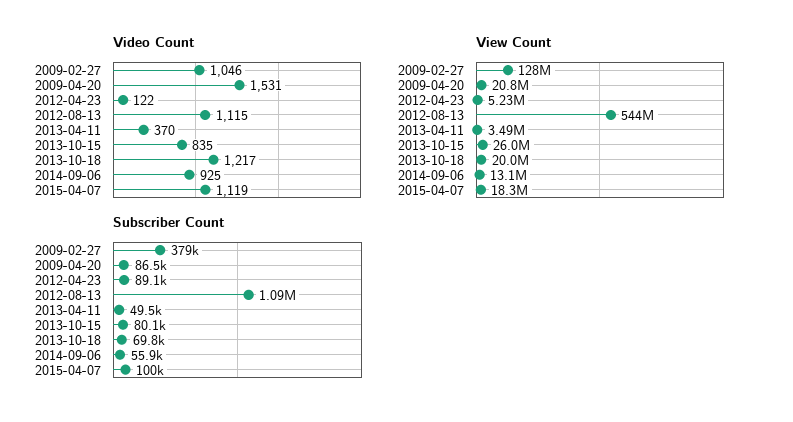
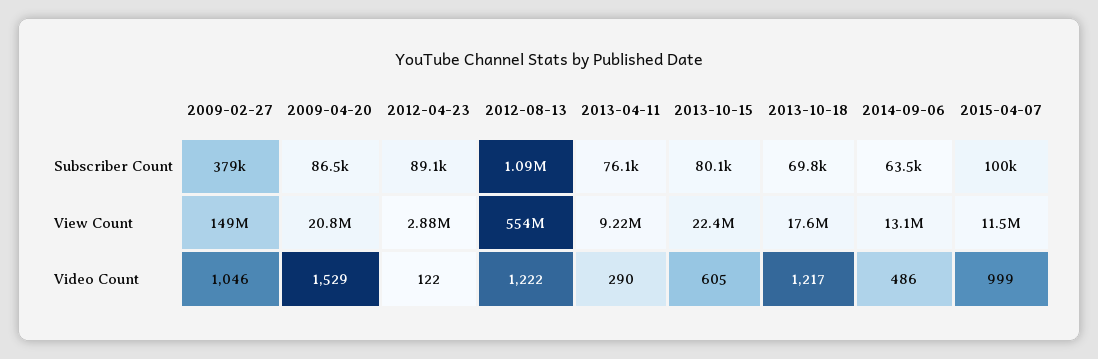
  {
    "Video Count": {
      "2009-02-27": 1046,
-     "2009-04-20": 1531,
+     "2009-04-20": 1529,
      "2012-04-23": 122,
-     "2012-08-13": 1115,
+     "2012-08-13": 1222,
-     "2013-04-11": 370,
+     "2013-04-11": 290,
-     "2013-10-15": 835,
+     "2013-10-15": 605,
      "2013-10-18": 1217,
-     "2014-09-06": 925,
+     "2014-09-06": 486,
-     "2015-04-07": 1119
+     "2015-04-07": 999
    },
    "View Count": {
-     "2009-02-27": 128000000,
+     "2009-02-27": 149000000,
      "2009-04-20": 20800000,
-     "2012-04-23": 5230000,
+     "2012-04-23": 2880000,
-     "2012-08-13": 544000000,
+     "2012-08-13": 554000000,
-     "2013-04-11": 3490000,
+     "2013-04-11": 9220000,
-     "2013-10-15": 26000000,
+     "2013-10-15": 22400000,
-     "2013-10-18": 20000000,
+     "2013-10-18": 17600000,
      "2014-09-06": 13100000,
-     "2015-04-07": 18300000
+     "2015-04-07": 11500000
    },
    "Subscriber Count": {
      "2009-02-27": 379000,
      "2009-04-20": 86500,
      "2012-04-23": 89100,
      "2012-08-13": 1090000,
-     "2013-04-11": 49500,
+     "2013-04-11": 76100,
      "2013-10-15": 80100,
      "2013-10-18": 69800,
-     "2014-09-06": 55900,
+     "2014-09-06": 63500,
      "2015-04-07": 100000
    }
  }

